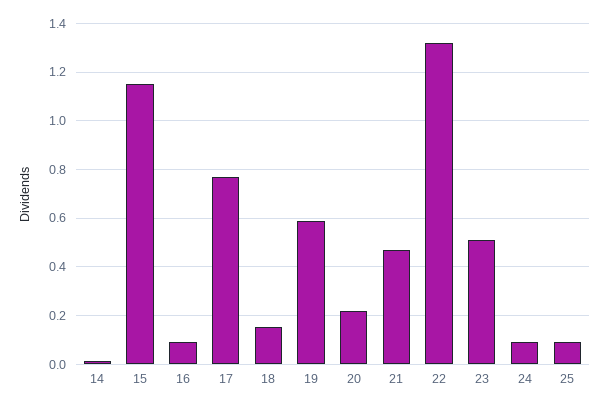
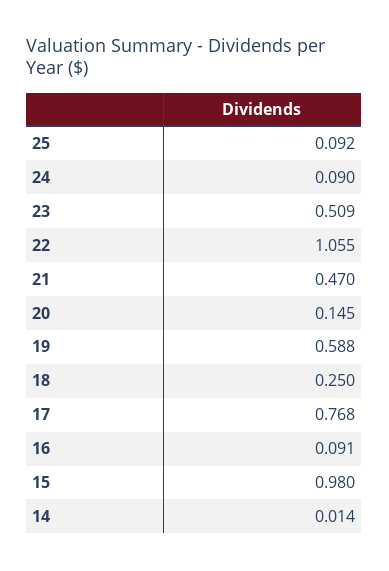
  {
    "14": 0.014,
-   "15": 1.15,
+   "15": 0.98,
    "16": 0.091,
    "17": 0.768,
-   "18": 0.15,
+   "18": 0.25,
    "19": 0.588,
-   "20": 0.225,
+   "20": 0.145,
    "21": 0.47,
-   "22": 1.325,
+   "22": 1.055,
    "23": 0.509,
    "24": 0.09,
    "25": 0.092
  }

